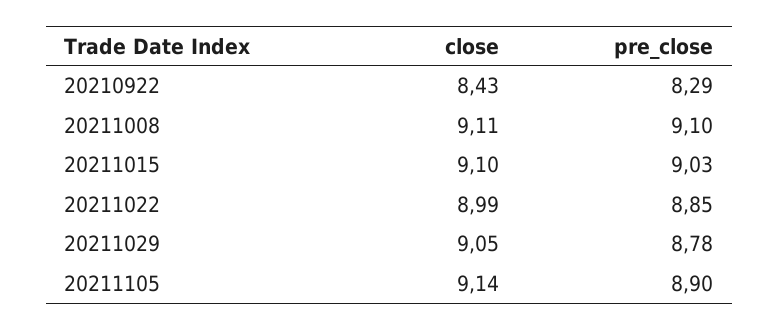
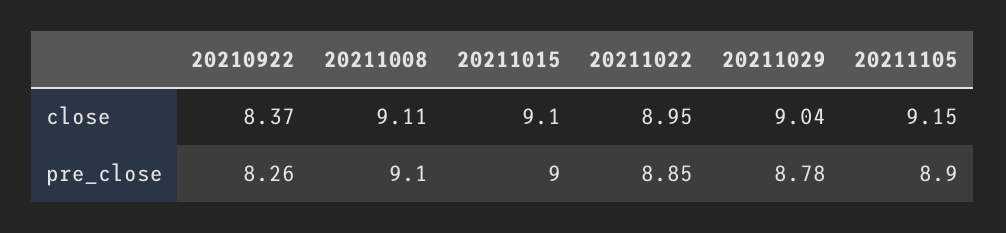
  {
    "close": {
-     "20210922": 8.43,
+     "20210922": 8.37,
      "20211008": 9.11,
      "20211015": 9.1,
-     "20211022": 8.99,
+     "20211022": 8.95,
-     "20211029": 9.05,
+     "20211029": 9.04,
-     "20211105": 9.14
+     "20211105": 9.15
    },
    "pre_close": {
-     "20210922": 8.29,
+     "20210922": 8.26,
      "20211008": 9.1,
-     "20211015": 9.03,
+     "20211015": 9,
      "20211022": 8.85,
      "20211029": 8.78,
      "20211105": 8.9
    }
  }

